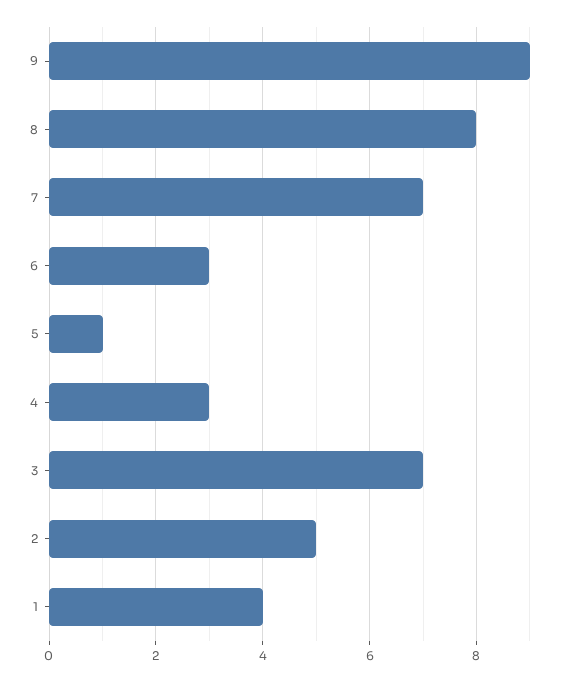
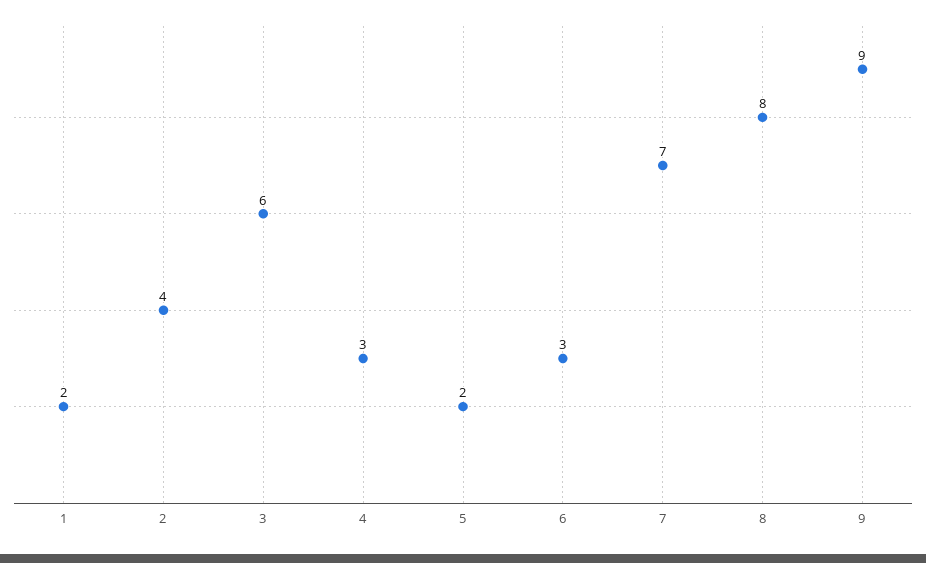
  {
    "9": 9,
    "8": 8,
    "7": 7,
    "6": 3,
-   "5": 1,
+   "5": 2,
    "4": 3,
-   "3": 7,
+   "3": 6,
-   "2": 5,
+   "2": 4,
-   "1": 4
+   "1": 2
  }

